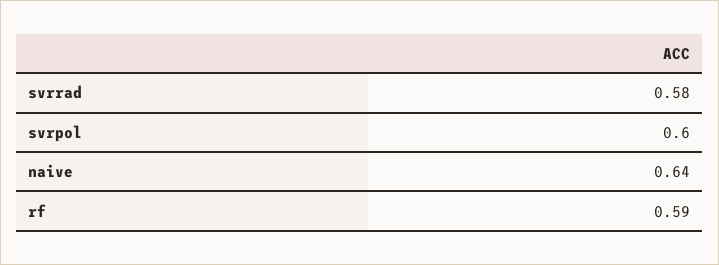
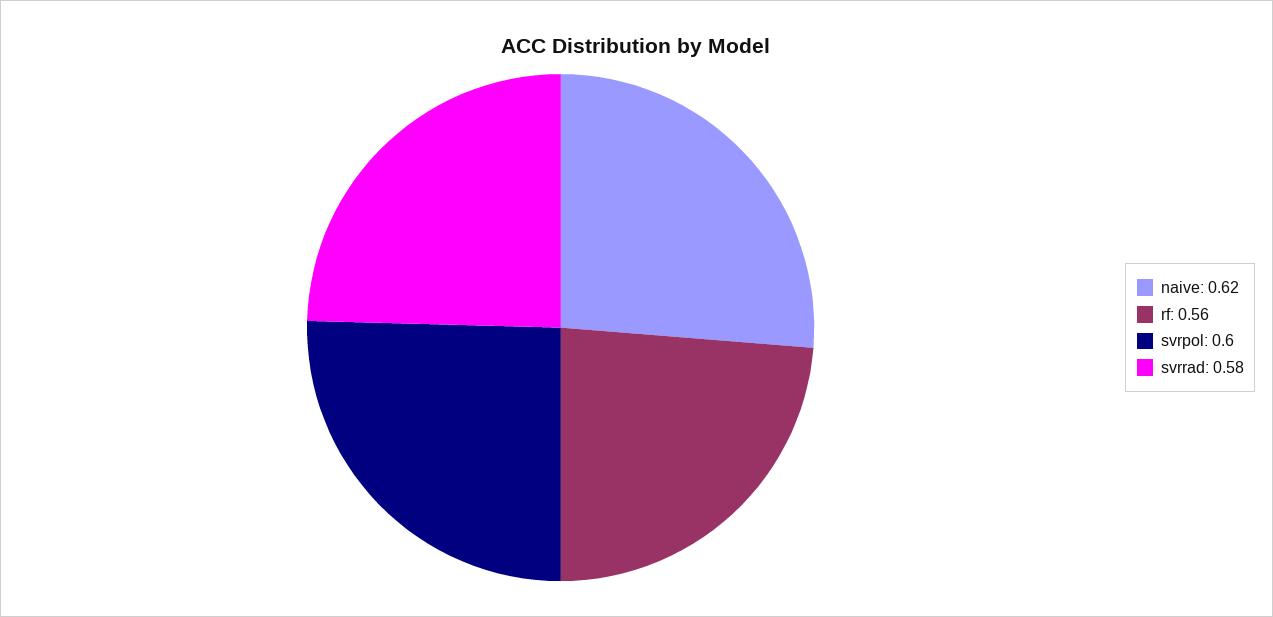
  {
    "svrrad": 0.58,
    "svrpol": 0.6,
-   "naive": 0.64,
+   "naive": 0.62,
-   "rf": 0.59
+   "rf": 0.56
  }

